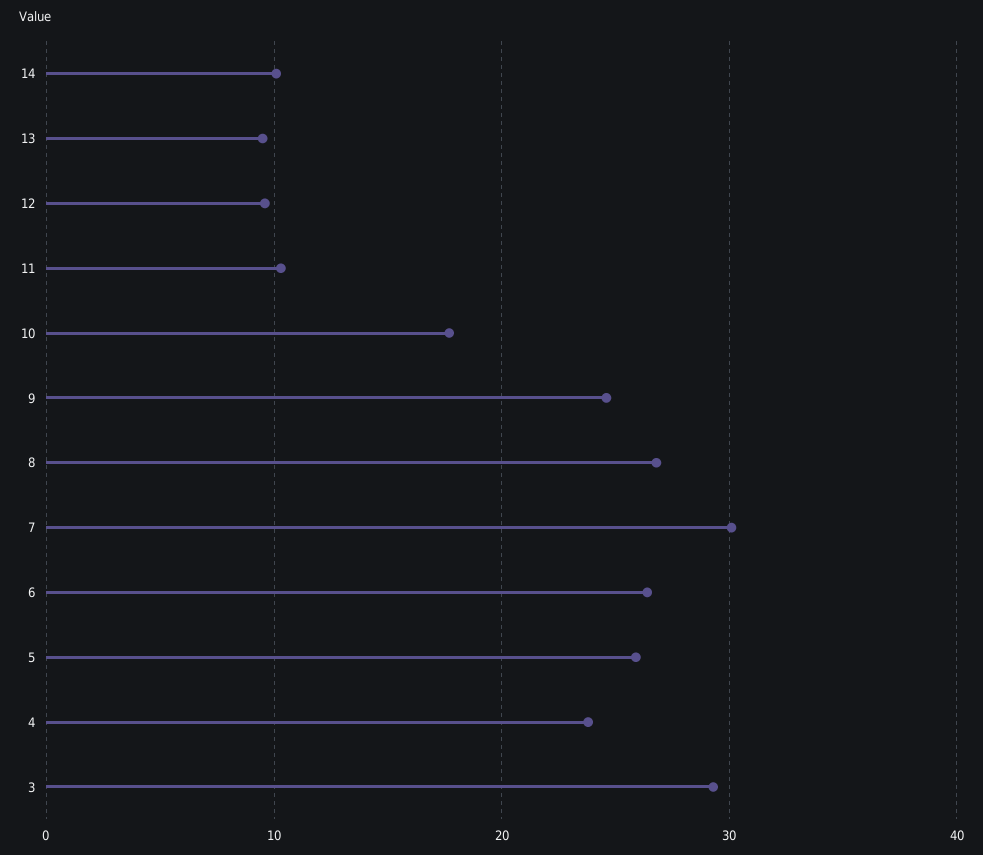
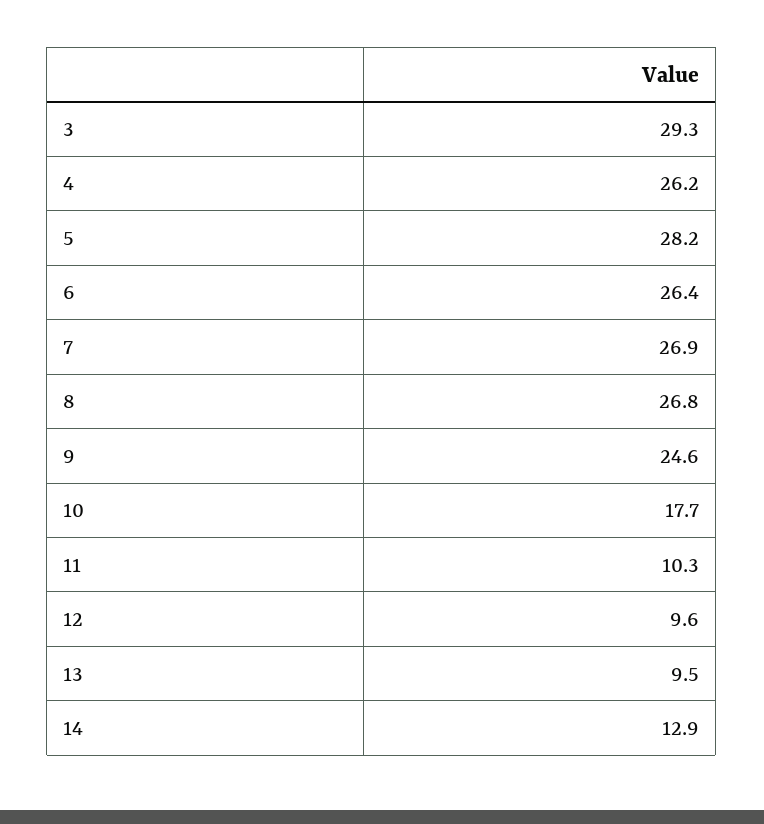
  {
-   "14": 10,
+   "14": 12.9,
    "13": 9.5,
    "12": 9.6,
    "11": 10.3,
    "10": 17.7,
    "9": 24.6,
    "8": 26.8,
-   "7": 30,
+   "7": 26.9,
    "6": 26.4,
-   "5": 26,
+   "5": 28.2,
-   "4": 24,
+   "4": 26.2,
    "3": 29.3
  }

